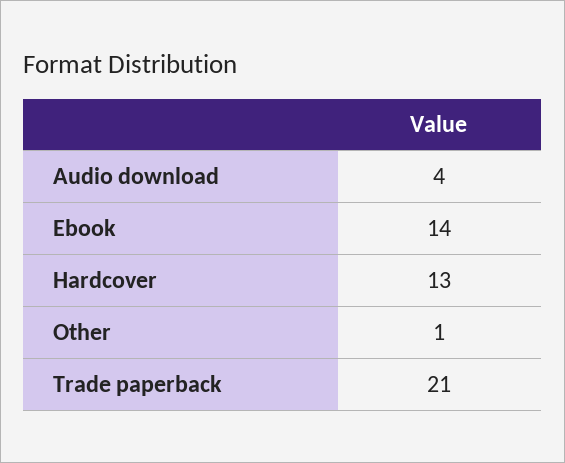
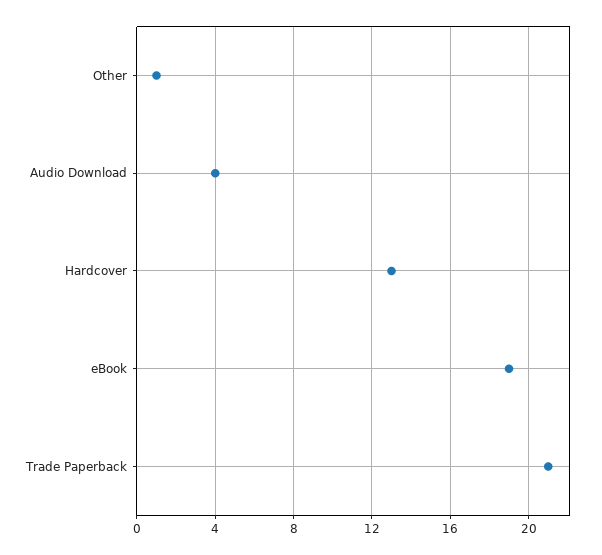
  {
    "Audio download": 4,
-   "Ebook": 14,
+   "Ebook": 19,
    "Hardcover": 13,
    "Other": 1,
    "Trade paperback": 21
  }

